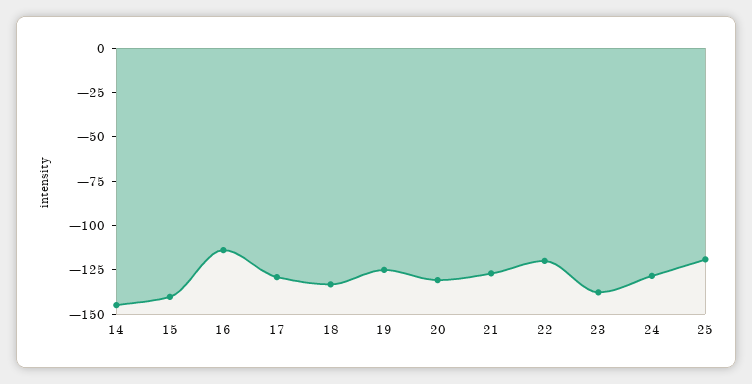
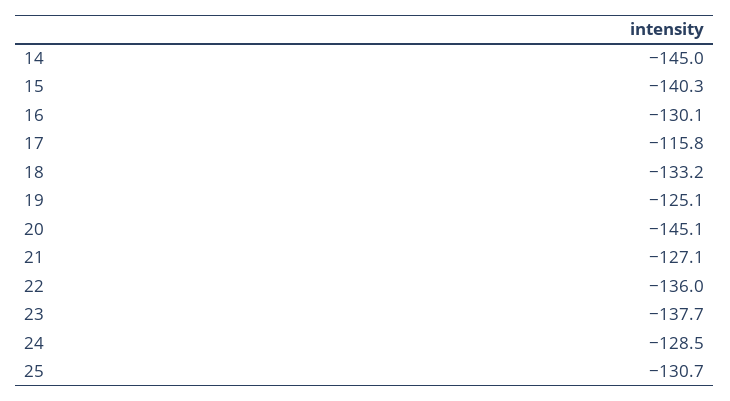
  {
    "14": -145,
    "15": -140.3,
-   "16": -115,
+   "16": -130.1,
-   "17": -130,
+   "17": -115.8,
    "18": -133.2,
    "19": -125.1,
-   "20": -130,
+   "20": -145.1,
    "21": -127.1,
-   "22": -120,
+   "22": -136,
    "23": -137.7,
    "24": -128.5,
-   "25": -120
+   "25": -130.7
  }

